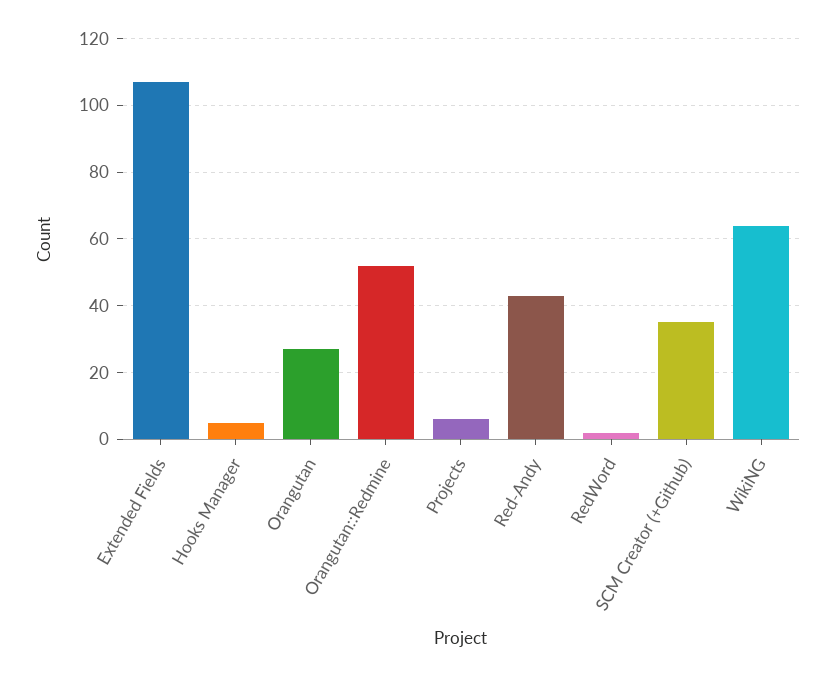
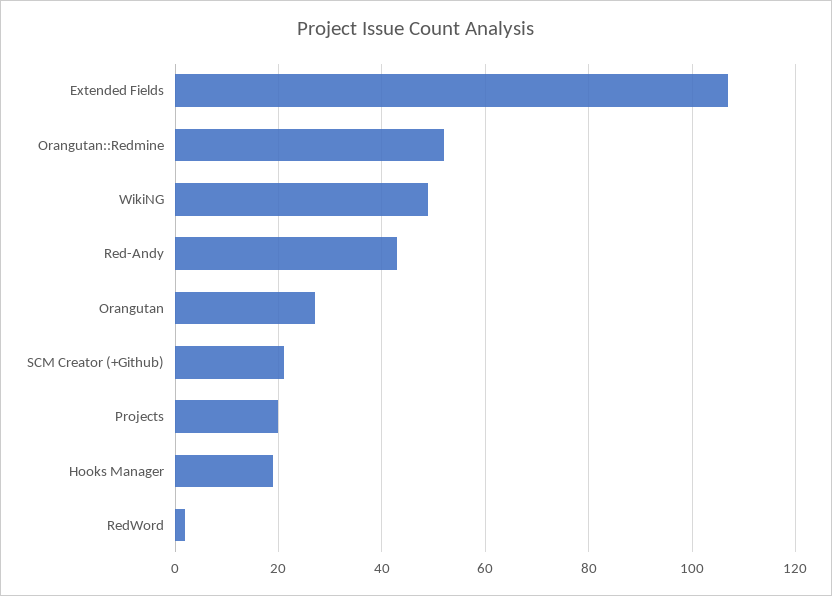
  {
    "Extended Fields": 105,
-   "Hooks Manager": 5,
+   "Hooks Manager": 20,
    "Orangutan": 25,
    "Orangutan::Redmine": 50,
-   "Projects": 5,
+   "Projects": 20,
    "Red-Andy": 45,
    "RedWord": 0,
-   "SCM Creator (+Github)": 35,
+   "SCM Creator (+Github)": 20,
-   "WikiNG": 65
+   "WikiNG": 50
  }

